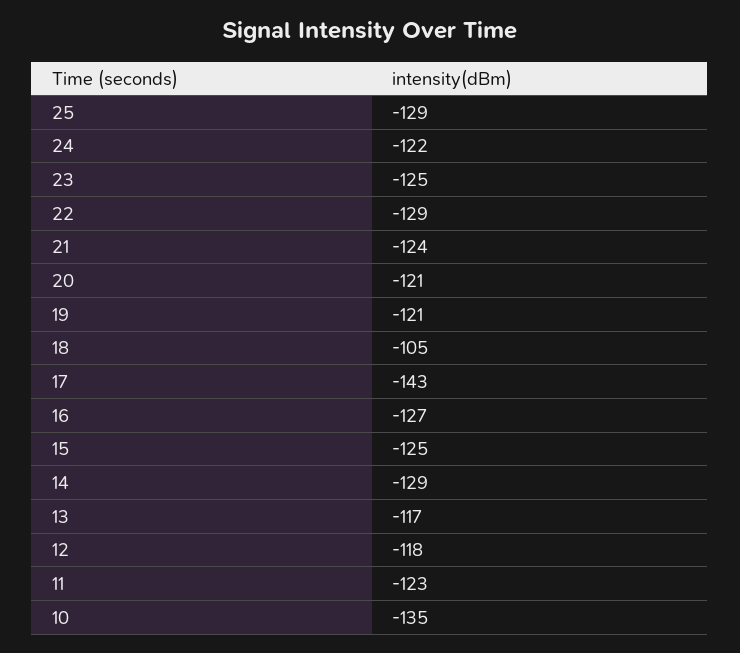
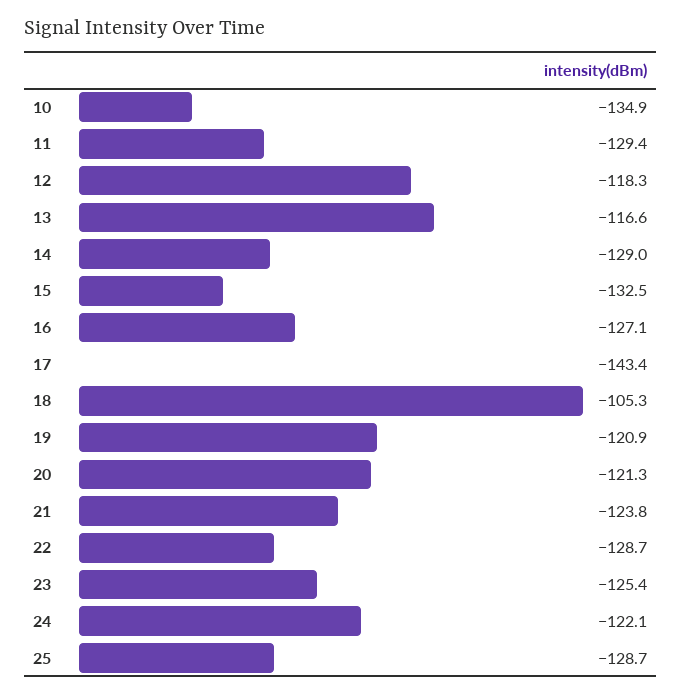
  {
    "25": -128.7,
    "24": -122.1,
    "23": -125.4,
    "22": -128.7,
    "21": -123.8,
    "20": -121.3,
    "19": -120.9,
    "18": -105.3,
    "17": -143.4,
    "16": -127.1,
-   "15": -125,
+   "15": -132.5,
    "14": -129,
    "13": -116.6,
    "12": -118.3,
-   "11": -123,
+   "11": -129.4,
    "10": -134.9
  }

